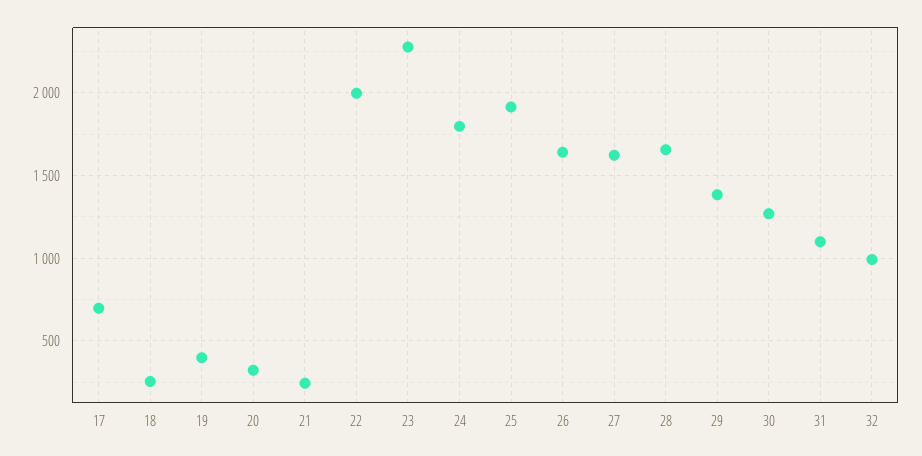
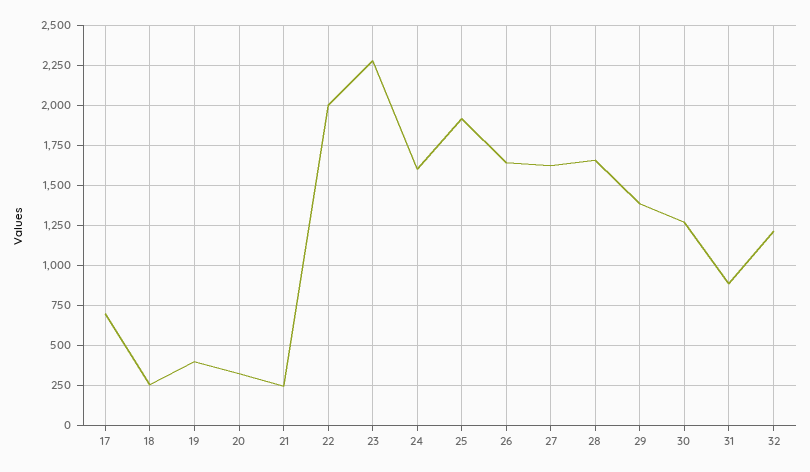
  {
    "17": 700,
    "18": 250,
    "19": 400,
    "20": 300,
    "21": 250,
    "22": 2000,
    "23": 2300,
-   "24": 1800,
+   "24": 1600,
    "25": 1900,
    "26": 1650,
    "27": 1600,
    "28": 1650,
    "29": 1400,
    "30": 1250,
-   "31": 1100,
+   "31": 900,
-   "32": 1000
+   "32": 1200
  }

